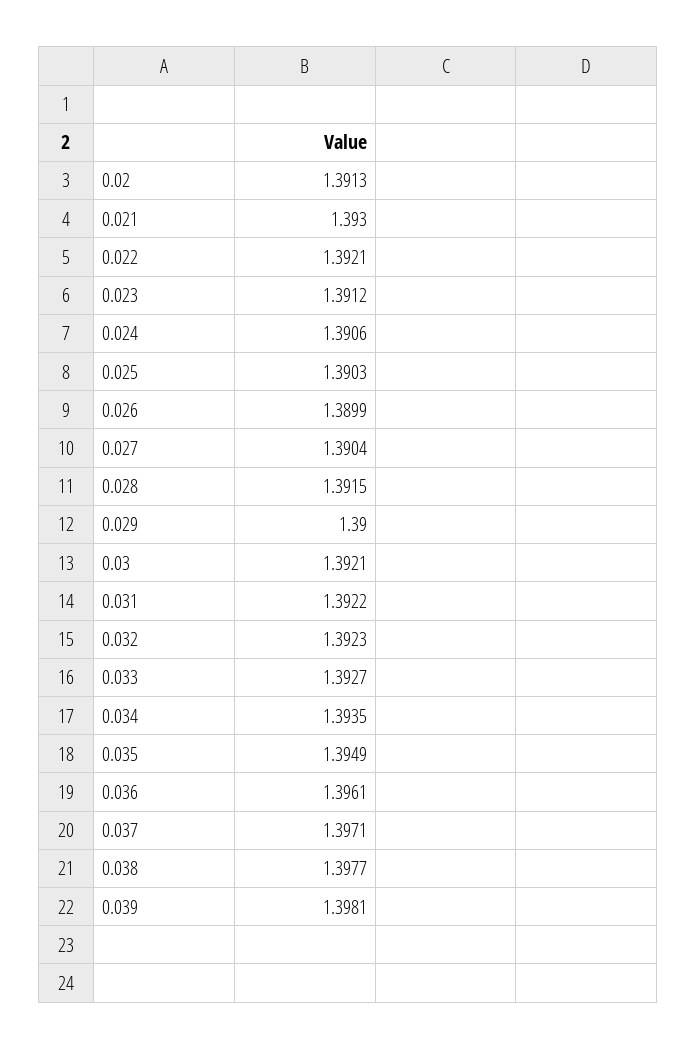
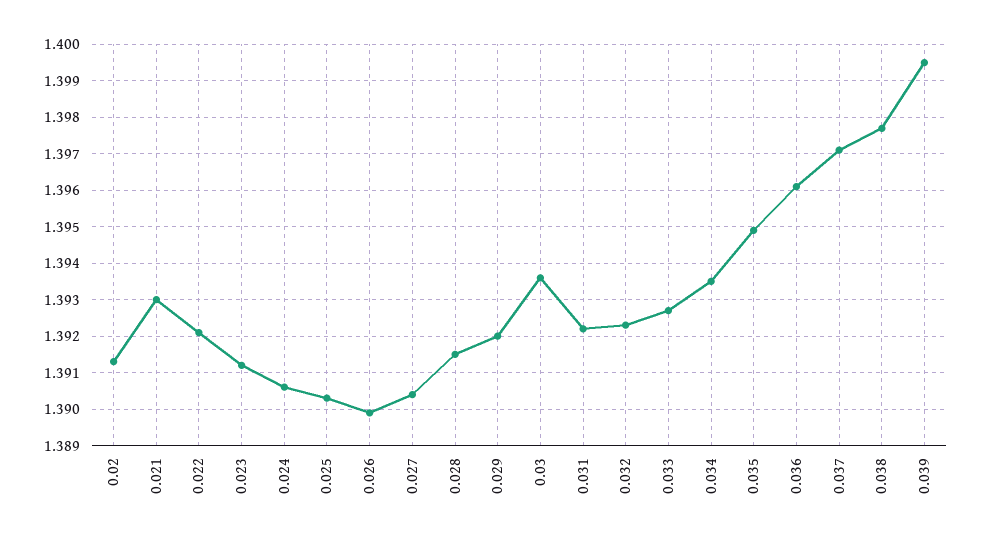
  {
    "0.02": 1.3913,
    "0.021": 1.393,
    "0.022": 1.3921,
    "0.023": 1.3912,
    "0.024": 1.3906,
    "0.025": 1.3903,
    "0.026": 1.3899,
    "0.027": 1.3904,
    "0.028": 1.3915,
-   "0.029": 1.39,
+   "0.029": 1.392,
-   "0.03": 1.3921,
+   "0.03": 1.3935,
    "0.031": 1.3922,
    "0.032": 1.3923,
    "0.033": 1.3927,
    "0.034": 1.3935,
    "0.035": 1.3949,
    "0.036": 1.3961,
    "0.037": 1.3971,
    "0.038": 1.3977,
-   "0.039": 1.3981
+   "0.039": 1.3995
  }

